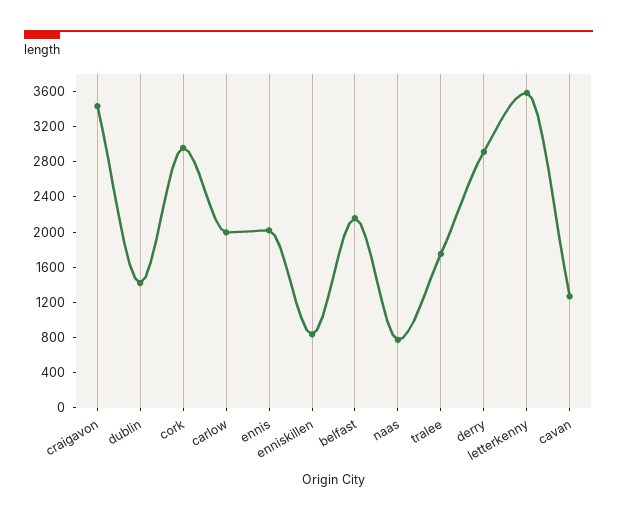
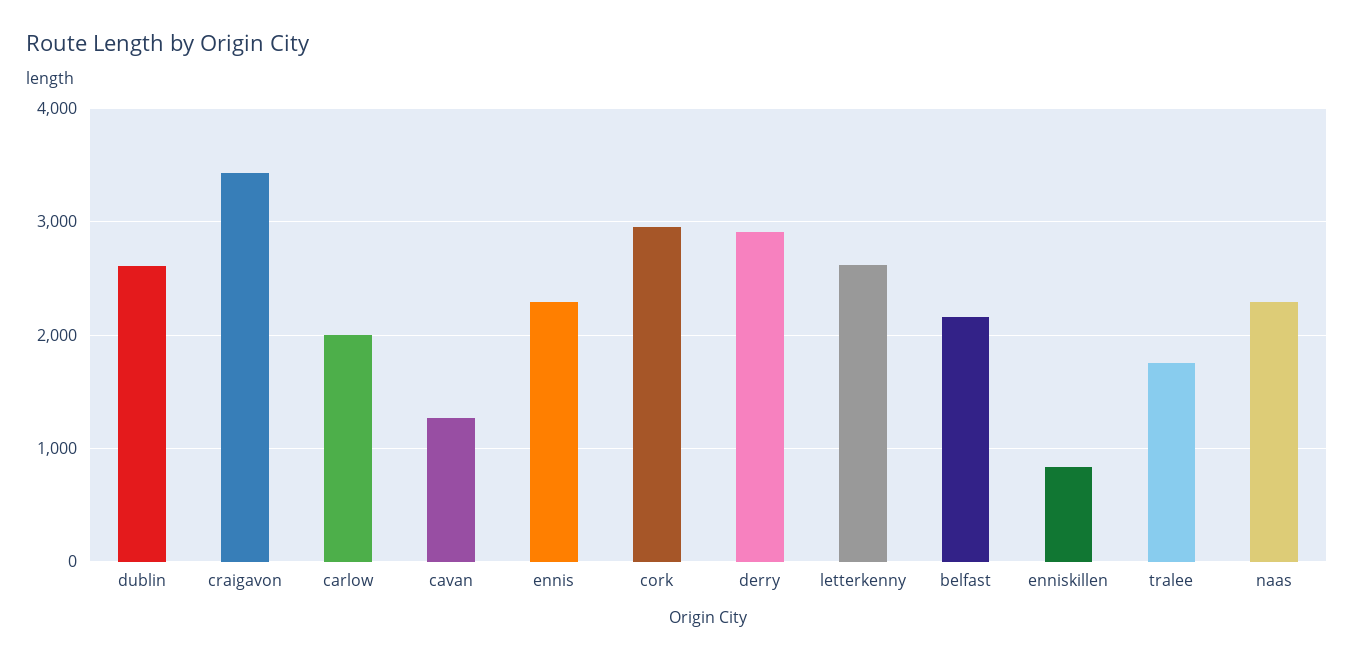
  {
    "craigavon": 3400,
-   "dublin": 1400,
+   "dublin": 2600,
    "cork": 3000,
    "carlow": 2000,
-   "ennis": 2000,
+   "ennis": 2300,
    "enniskillen": 800,
    "belfast": 2200,
-   "naas": 800,
+   "naas": 2300,
    "tralee": 1800,
    "derry": 2900,
-   "letterkenny": 3600,
+   "letterkenny": 2600,
    "cavan": 1300
  }

